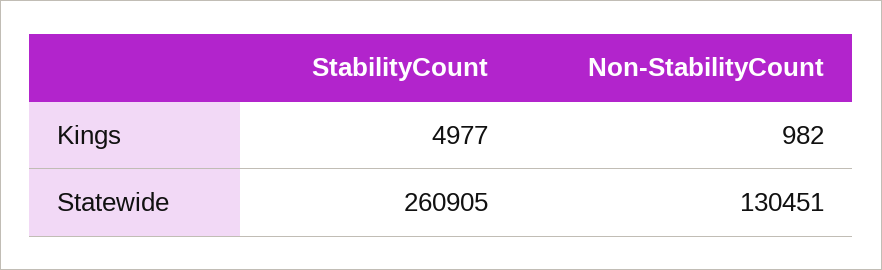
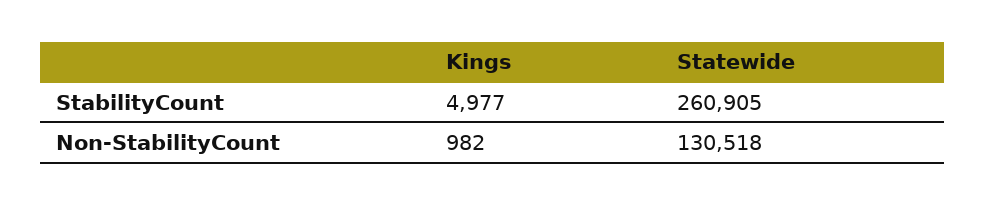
  {
    "StabilityCount": {
      "Kings": 4977,
      "Statewide": 260905
    },
    "Non-StabilityCount": {
      "Kings": 982,
-     "Statewide": 130451
+     "Statewide": 130518
    }
  }

